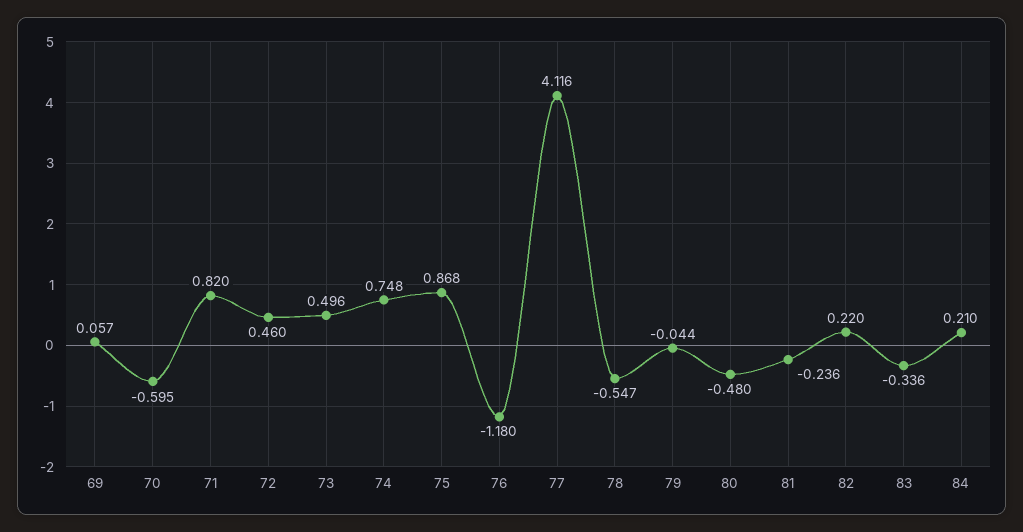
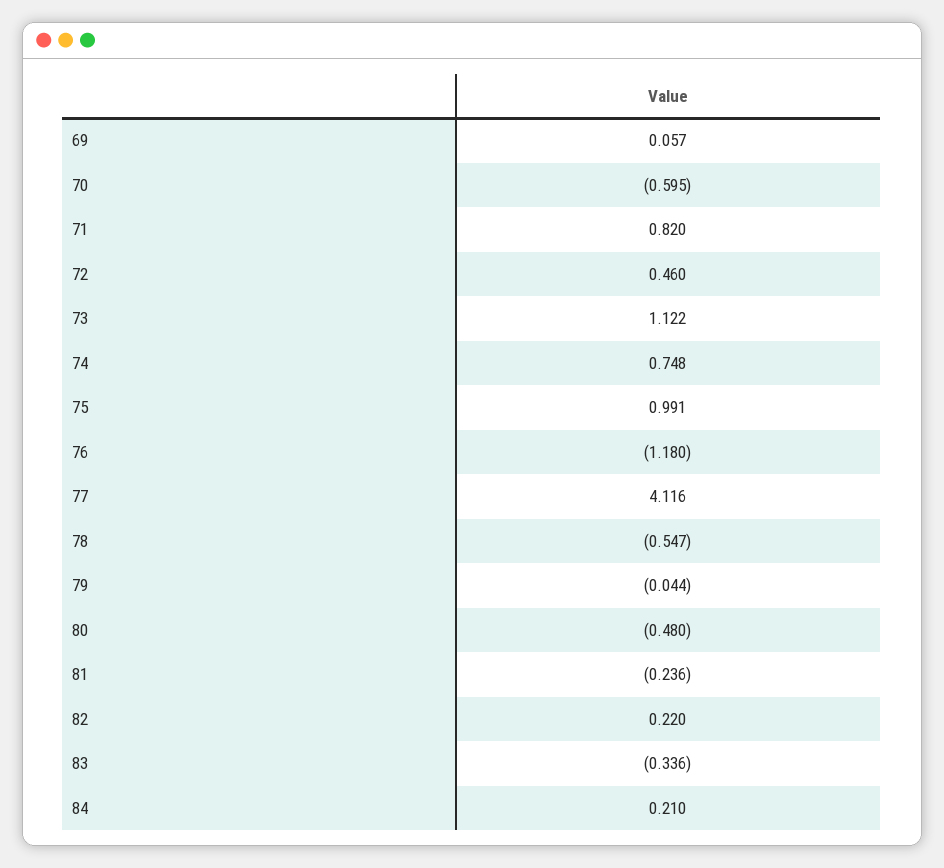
  {
    "69": 0.057,
    "70": -0.595,
    "71": 0.82,
    "72": 0.46,
-   "73": 0.496,
+   "73": 1.122,
    "74": 0.748,
-   "75": 0.868,
+   "75": 0.991,
    "76": -1.18,
    "77": 4.116,
    "78": -0.547,
    "79": -0.044,
    "80": -0.48,
    "81": -0.236,
    "82": 0.22,
    "83": -0.336,
    "84": 0.21
  }

